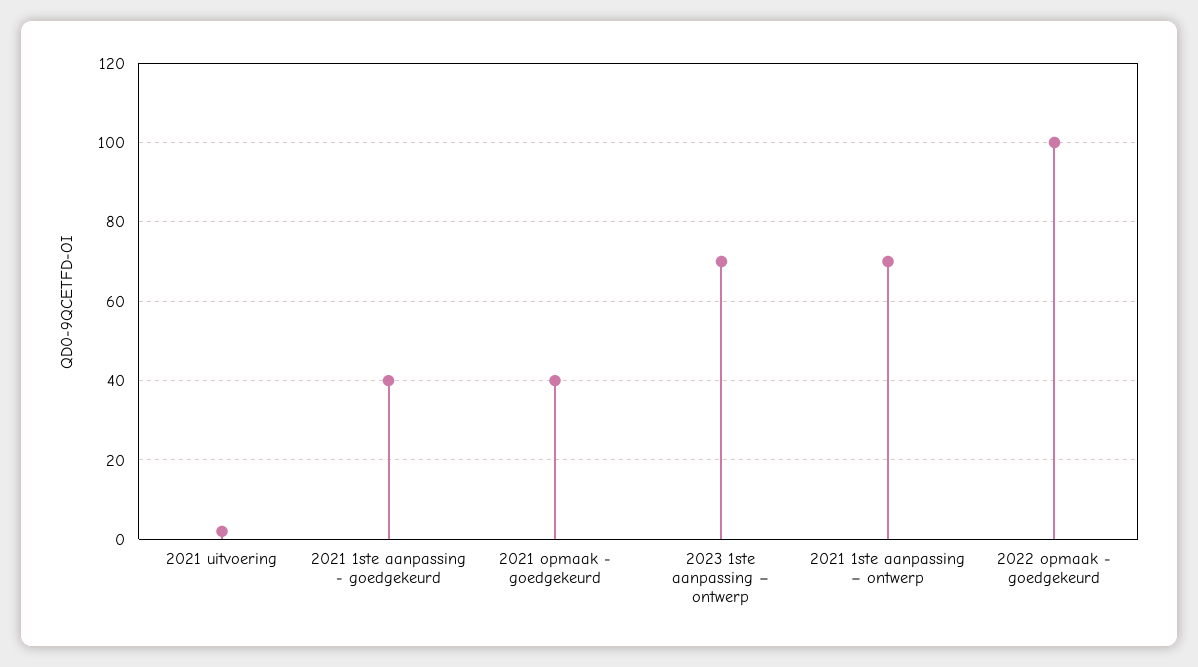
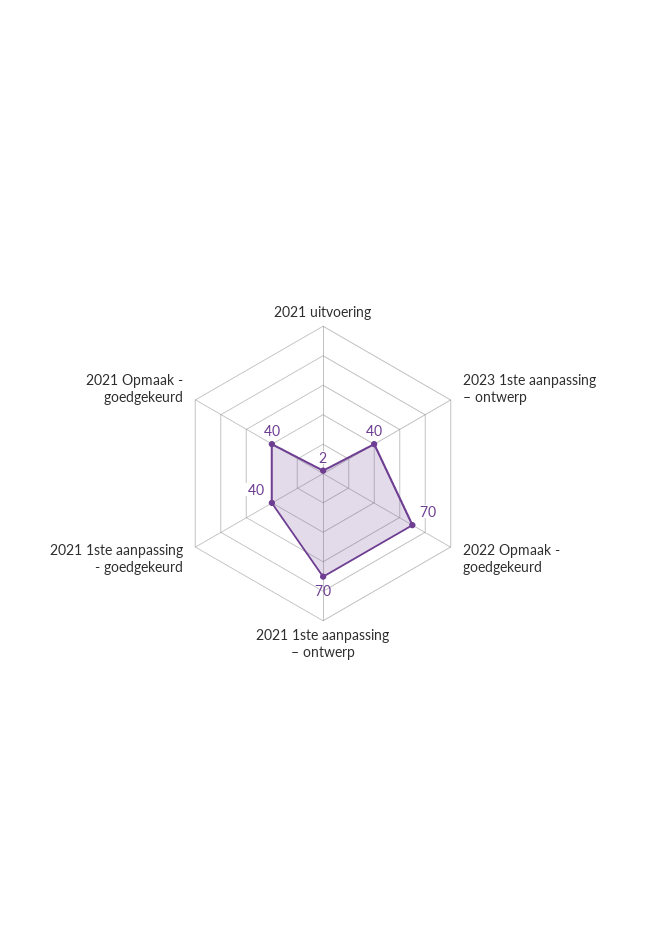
  {
    "2021 uitvoering": 2,
    "2021 1ste aanpassing - goedgekeurd": 40,
    "2021 opmaak - goedgekeurd": 40,
-   "2023 1ste aanpassing – ontwerp": 70,
+   "2023 1ste aanpassing – ontwerp": 40,
    "2021 1ste aanpassing – ontwerp": 70,
-   "2022 opmaak - goedgekeurd": 100
+   "2022 opmaak - goedgekeurd": 70
  }

